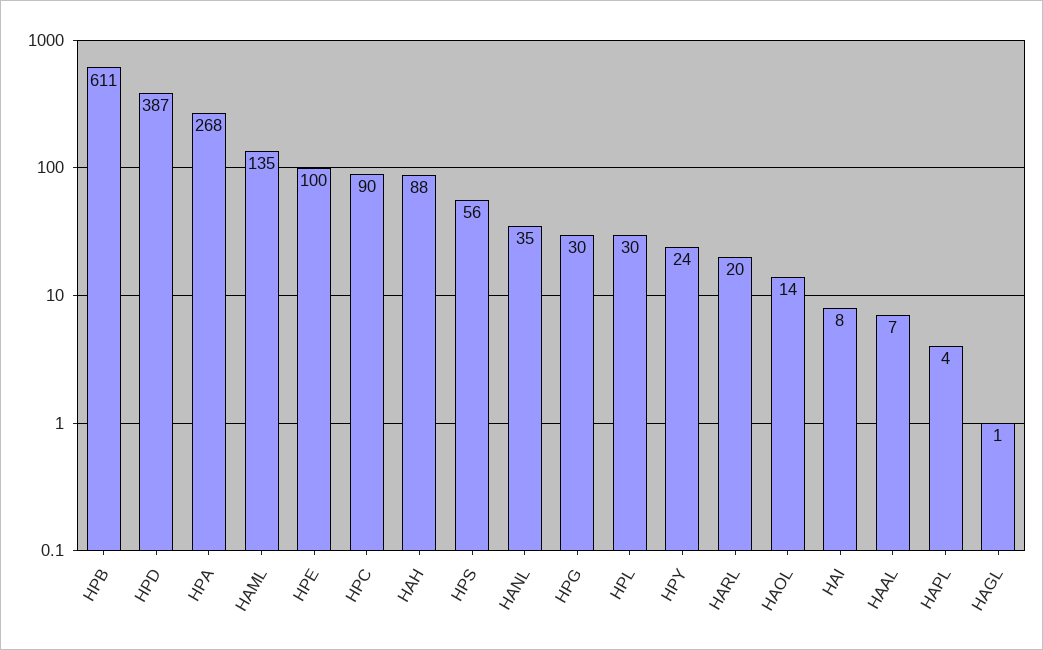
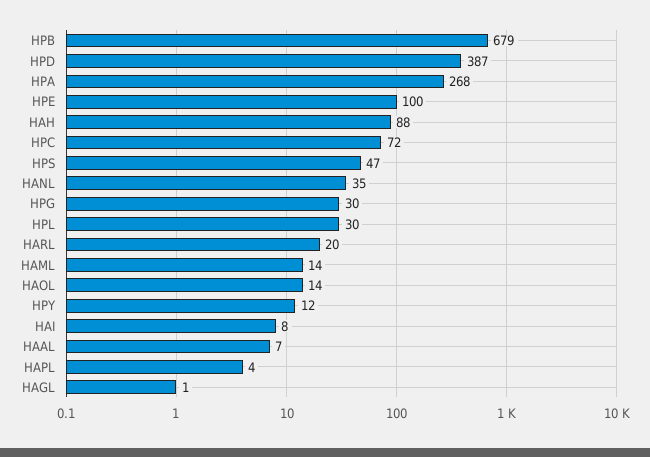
  {
-   "HPB": 611,
+   "HPB": 679,
    "HPD": 387,
    "HPA": 268,
-   "HAML": 135,
+   "HAML": 14,
    "HPE": 100,
-   "HPC": 90,
+   "HPC": 72,
    "HAH": 88,
-   "HPS": 56,
+   "HPS": 47,
    "HANL": 35,
    "HPG": 30,
    "HPL": 30,
-   "HPY": 24,
+   "HPY": 12,
    "HARL": 20,
    "HAOL": 14,
    "HAI": 8,
    "HAAL": 7,
    "HAPL": 4,
    "HAGL": 1
  }

